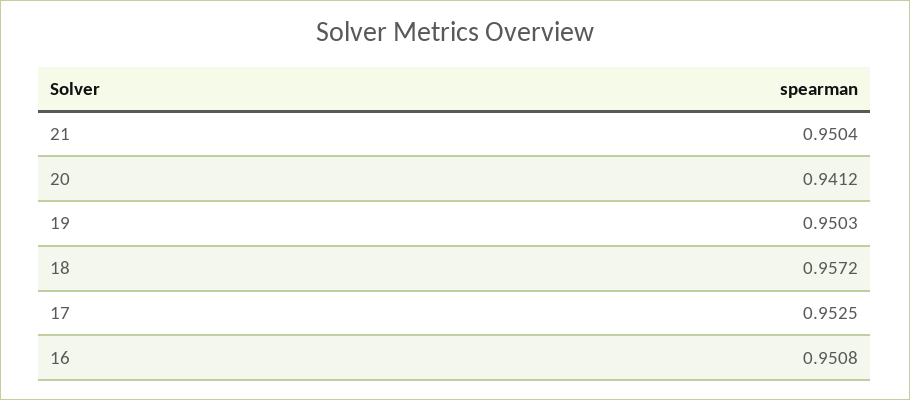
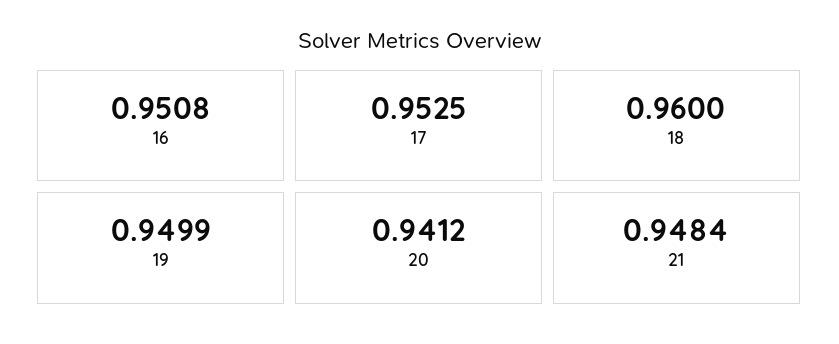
  {
-   "21": 0.9504,
+   "21": 0.9484,
    "20": 0.9412,
-   "19": 0.9503,
+   "19": 0.9499,
-   "18": 0.9572,
+   "18": 0.96,
    "17": 0.9525,
    "16": 0.9508
  }

